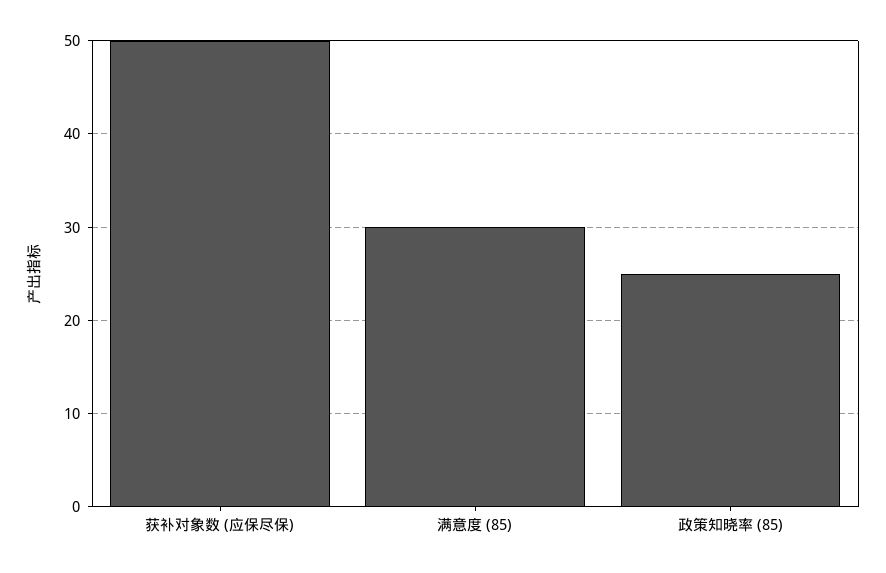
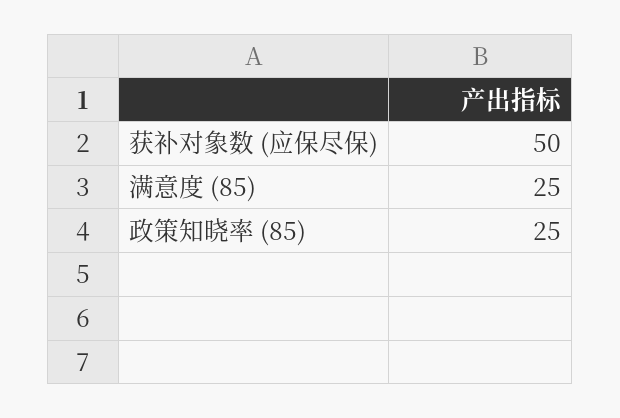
  {
    "获补对象数 (应保尽保)": 50,
-   "满意度 (85)": 30,
+   "满意度 (85)": 25,
    "政策知晓率 (85)": 25
  }

